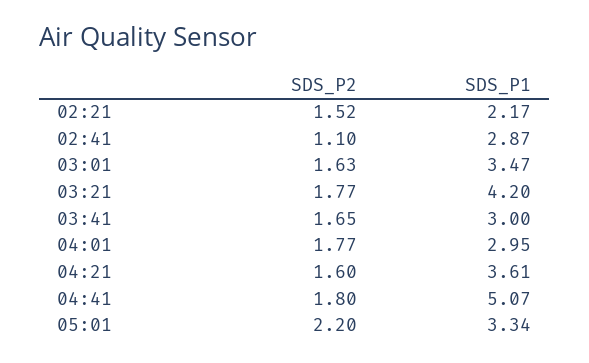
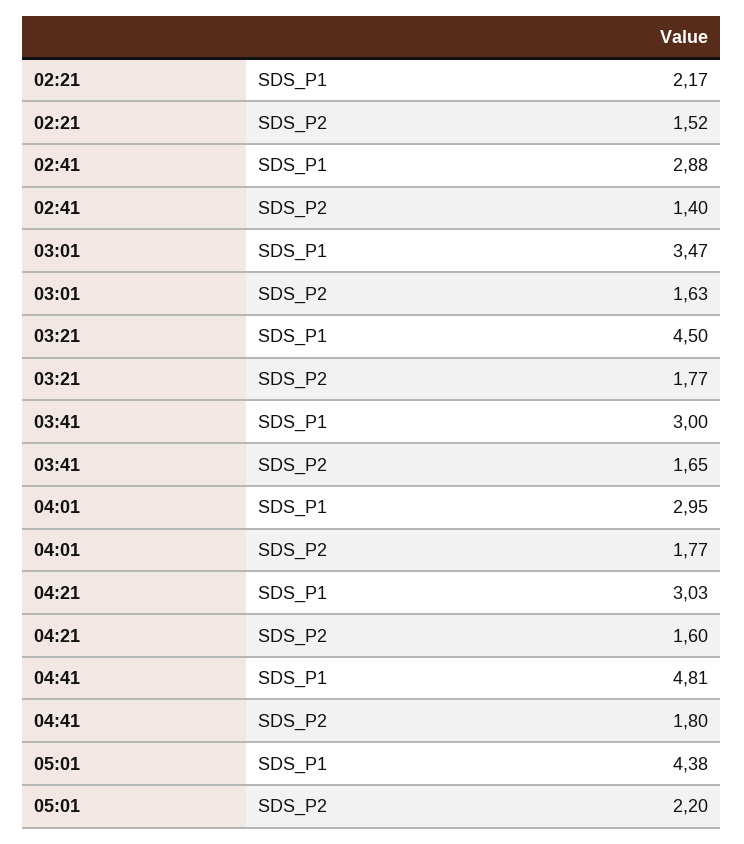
  {
    "SDS_P2": {
      "02:21": 1.52,
-     "02:41": 1.1,
+     "02:41": 1.4,
      "03:01": 1.63,
      "03:21": 1.77,
      "03:41": 1.65,
      "04:01": 1.77,
      "04:21": 1.6,
      "04:41": 1.8,
      "05:01": 2.2
    },
    "SDS_P1": {
      "02:21": 2.17,
-     "02:41": 2.87,
+     "02:41": 2.88,
      "03:01": 3.47,
-     "03:21": 4.2,
+     "03:21": 4.5,
      "03:41": 3,
      "04:01": 2.95,
-     "04:21": 3.61,
+     "04:21": 3.03,
-     "04:41": 5.07,
+     "04:41": 4.81,
-     "05:01": 3.34
+     "05:01": 4.38
    }
  }

